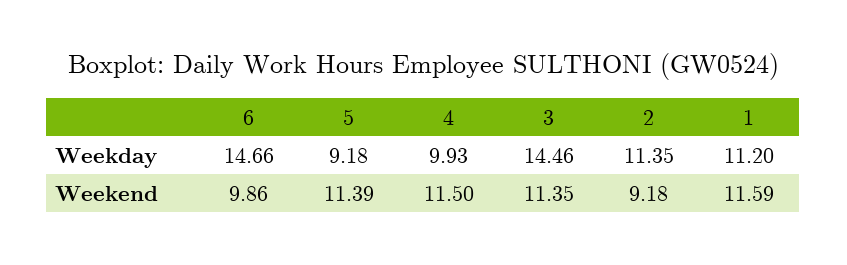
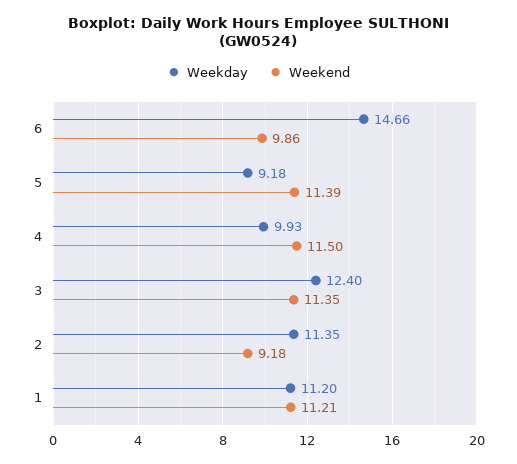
  {
    "Weekday": {
      "6": 14.66,
      "5": 9.18,
      "4": 9.93,
-     "3": 14.46,
+     "3": 12.4,
      "2": 11.35,
      "1": 11.2
    },
    "Weekend": {
      "6": 9.86,
      "5": 11.39,
      "4": 11.5,
      "3": 11.35,
      "2": 9.18,
-     "1": 11.59
+     "1": 11.21
    }
  }

